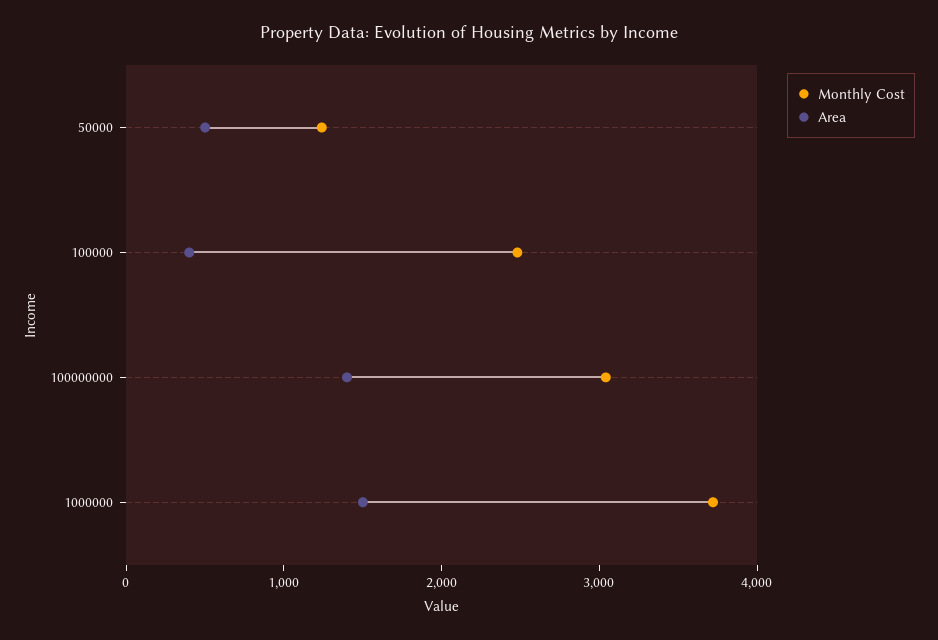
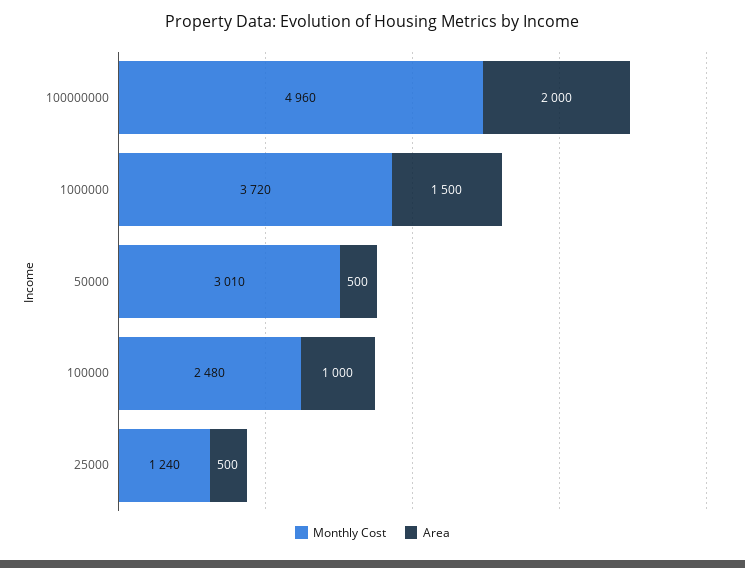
  {
    "Monthly Cost": {
-     "50000": 1200,
+     "50000": 3010,
      "100000": 2480,
-     "100000000": 3000,
+     "100000000": 4960,
-     "1000000": 3720
+     "1000000": 3720,
+     "25000": 1240
    },
    "Area": {
      "50000": 500,
-     "100000": 400,
+     "100000": 1000,
-     "100000000": 1400,
+     "100000000": 2000,
-     "1000000": 1500
+     "1000000": 1500,
+     "25000": 500
    }
  }

